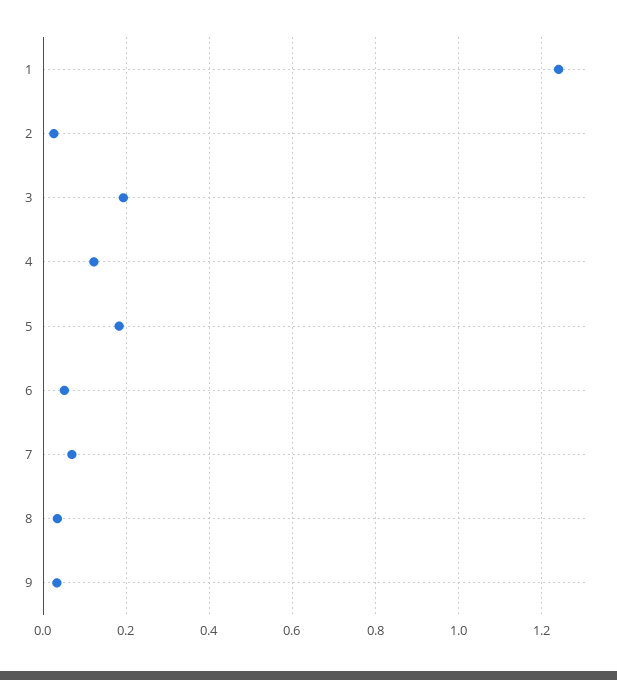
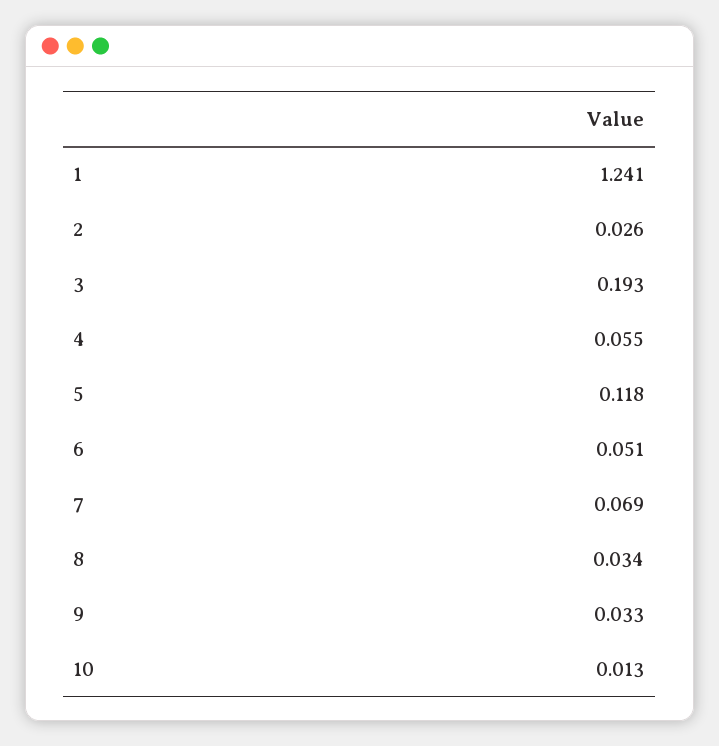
  {
    "1": 1.241,
    "2": 0.026,
    "3": 0.193,
-   "4": 0.12,
+   "4": 0.055,
-   "5": 0.18,
+   "5": 0.118,
    "6": 0.051,
    "7": 0.069,
    "8": 0.034,
-   "9": 0.033
+   "9": 0.033,
+   "10": 0.013
  }

